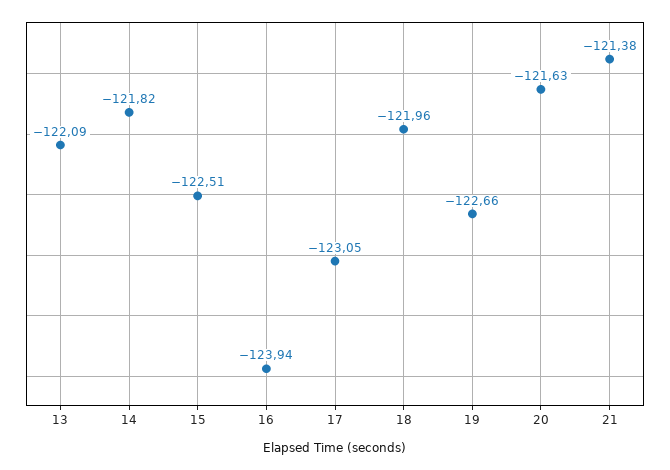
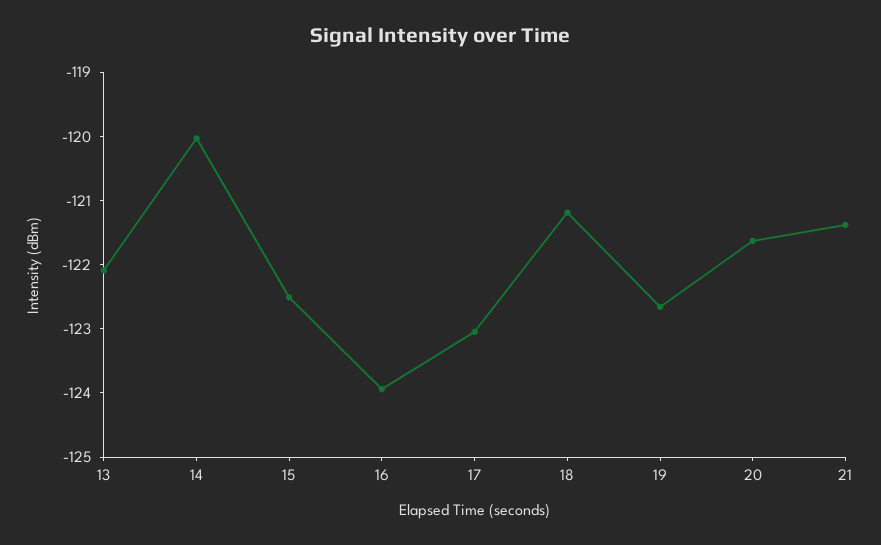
  {
    "13": -122.09,
-   "14": -121.82,
+   "14": -120,
    "15": -122.51,
    "16": -123.94,
    "17": -123.05,
-   "18": -121.96,
+   "18": -121.2,
    "19": -122.66,
    "20": -121.63,
    "21": -121.38
  }

